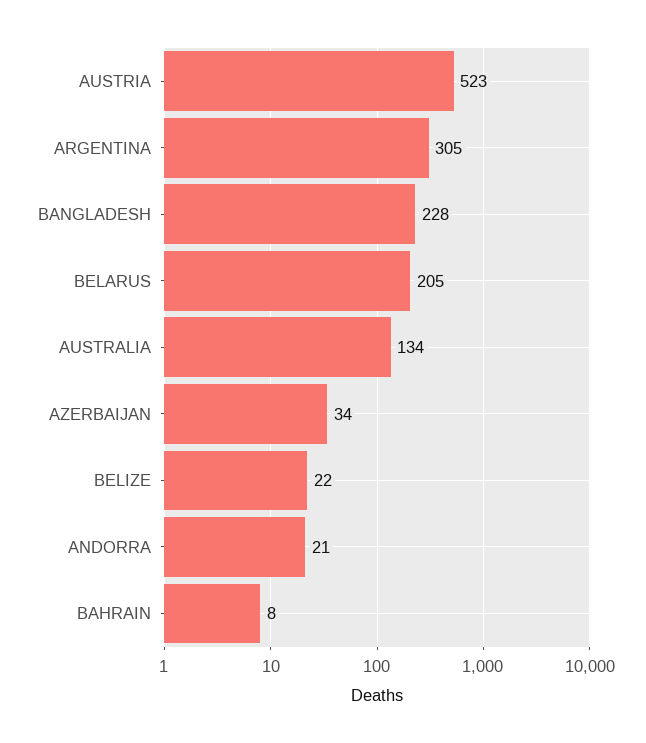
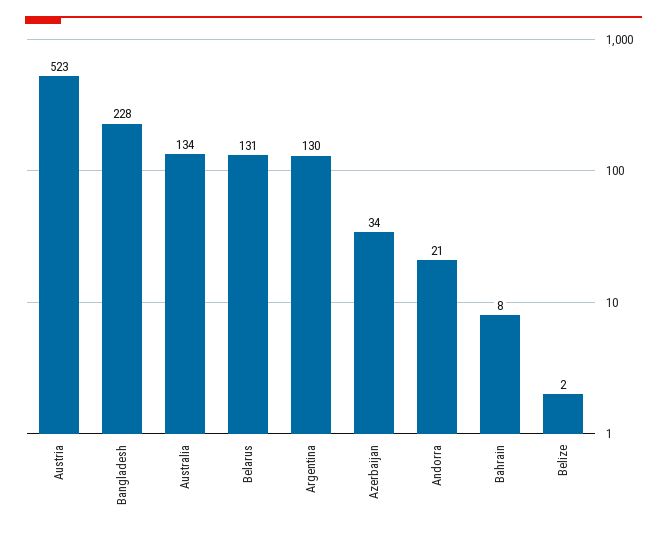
  {
    "AUSTRIA": 523,
-   "ARGENTINA": 305,
+   "ARGENTINA": 130,
    "BANGLADESH": 228,
-   "BELARUS": 205,
+   "BELARUS": 131,
    "AUSTRALIA": 134,
    "AZERBAIJAN": 34,
-   "BELIZE": 22,
+   "BELIZE": 2,
    "ANDORRA": 21,
    "BAHRAIN": 8
  }

